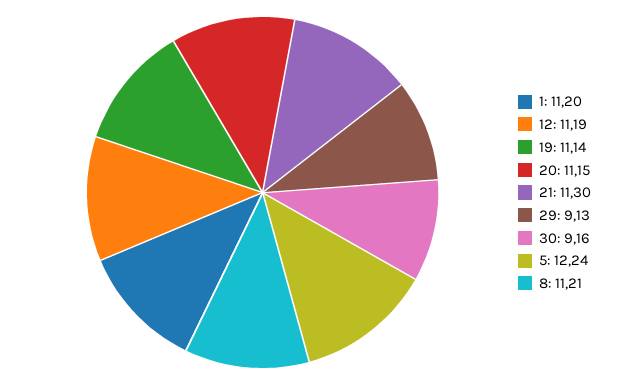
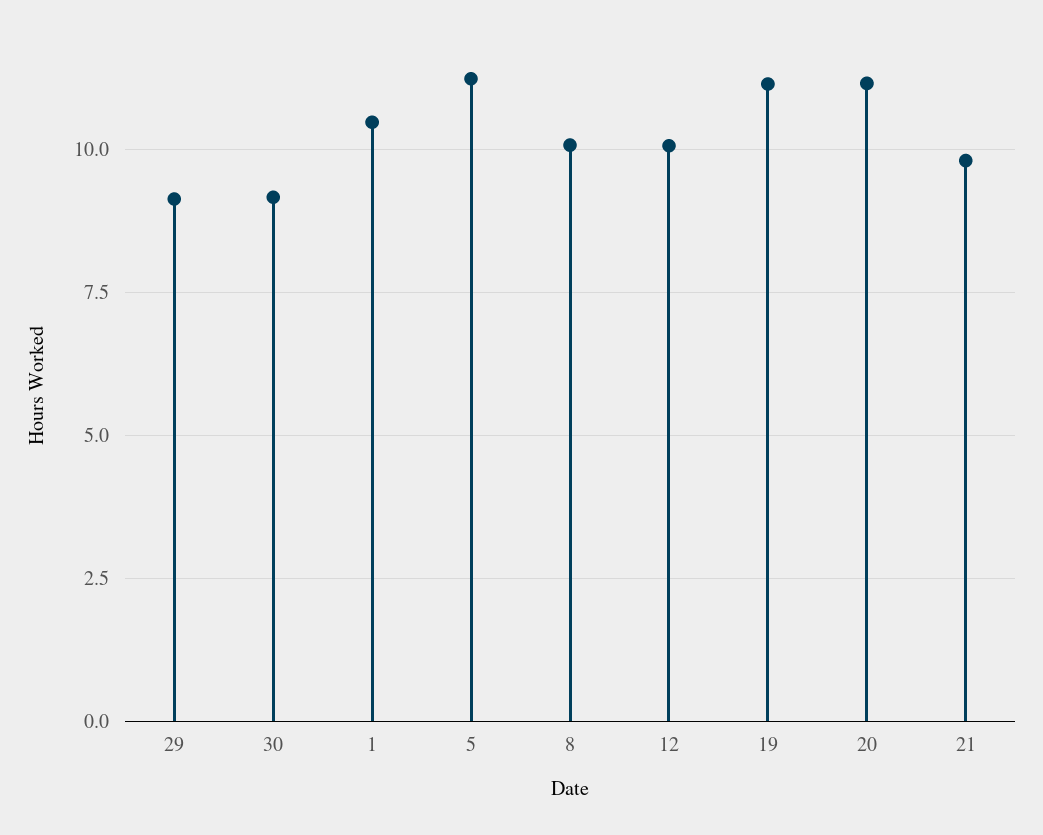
  {
-   "1": 11.2,
+   "1": 10.5,
-   "12": 11.19,
+   "12": 10,
    "19": 11.14,
    "20": 11.15,
-   "21": 11.3,
+   "21": 9.75,
    "29": 9.13,
    "30": 9.16,
-   "5": 12.24,
+   "5": 11.25,
-   "8": 11.21
+   "8": 10
  }

